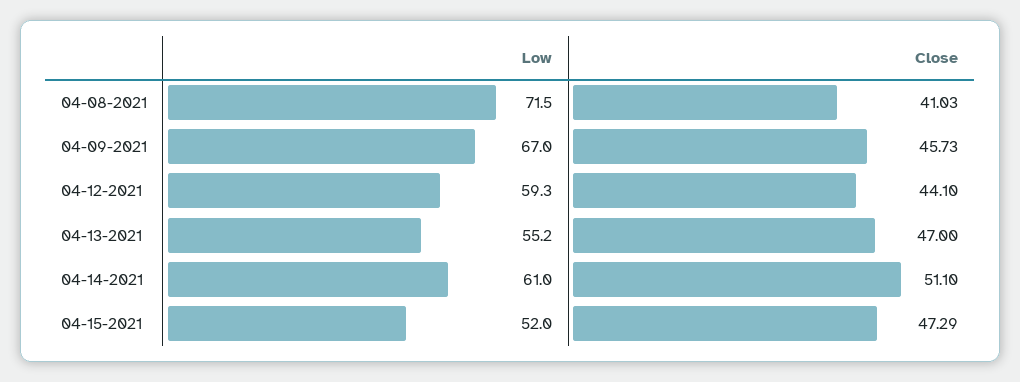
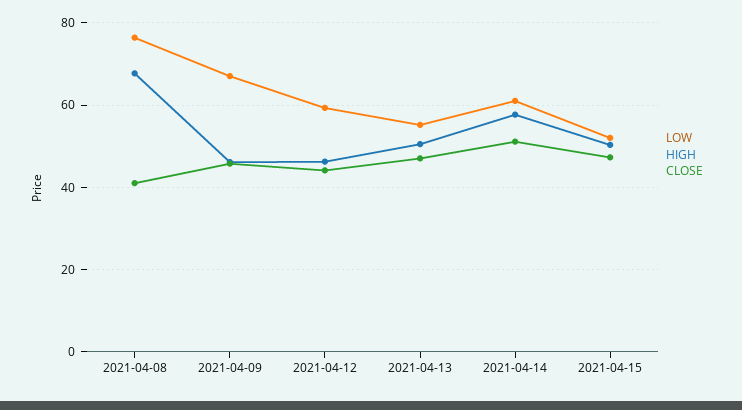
  {
    "Low": {
-     "04-08-2021": 71.5,
+     "04-08-2021": 76,
      "04-09-2021": 67,
      "04-12-2021": 59.3,
      "04-13-2021": 55.2,
      "04-14-2021": 61,
      "04-15-2021": 52
    },
    "Close": {
      "04-08-2021": 41.03,
      "04-09-2021": 45.73,
      "04-12-2021": 44.1,
      "04-13-2021": 47,
      "04-14-2021": 51.1,
      "04-15-2021": 47.29
-   }
+   },
+   "HIGH": {
+     "04-08-2021": 68,
+     "04-09-2021": 46,
+     "04-12-2021": 46,
+     "04-13-2021": 50,
+     "04-14-2021": 58,
+     "04-15-2021": 50
+   }
  }

